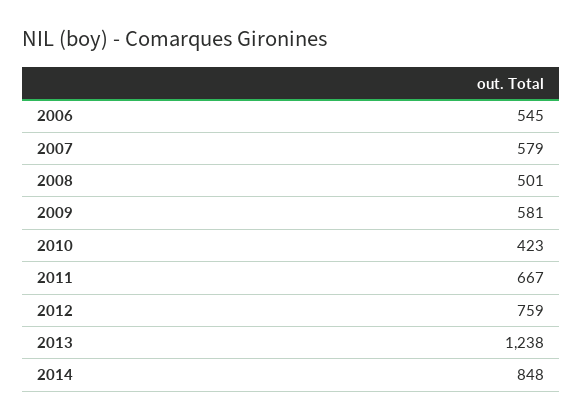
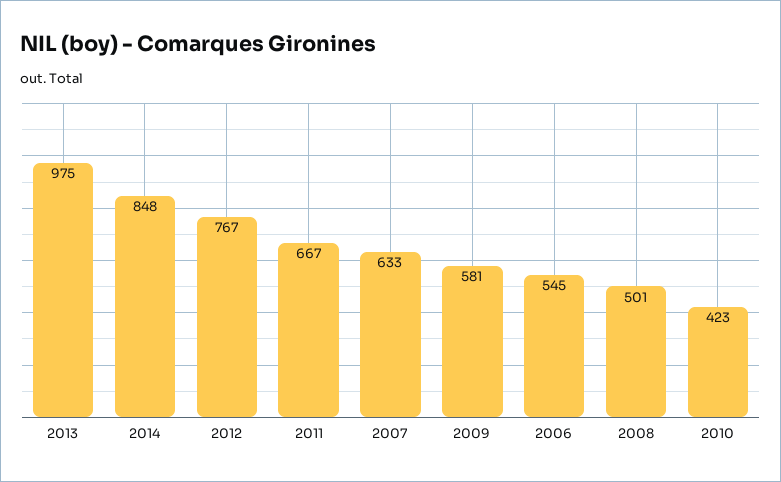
  {
    "2006": 545,
-   "2007": 579,
+   "2007": 633,
    "2008": 501,
    "2009": 581,
    "2010": 423,
    "2011": 667,
-   "2012": 759,
+   "2012": 767,
-   "2013": 1238,
+   "2013": 975,
    "2014": 848
  }

